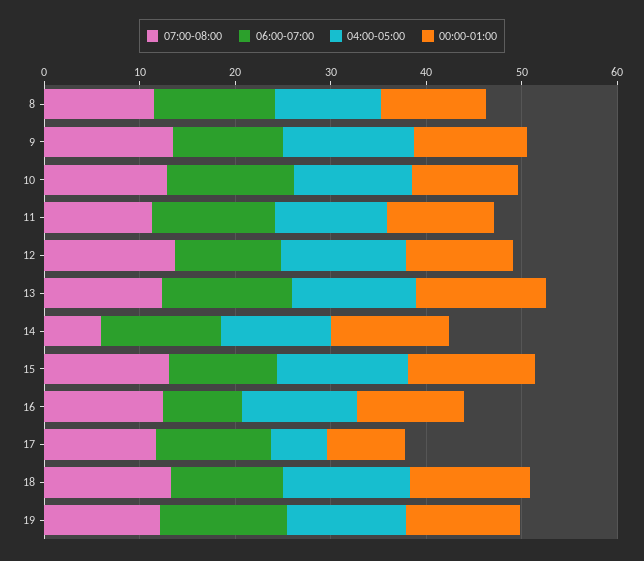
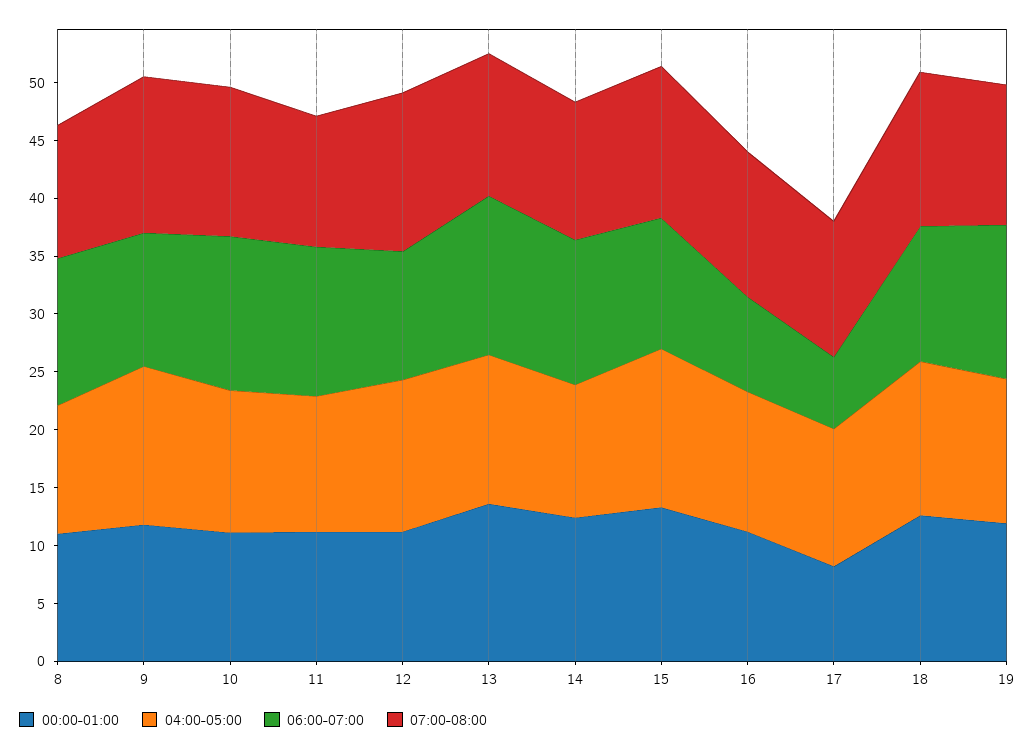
  {
    "07:00-08:00": {
      "8": 12,
      "9": 14,
      "10": 13,
      "11": 11,
      "12": 14,
      "13": 12,
-     "14": 6,
+     "14": 12,
      "15": 13,
      "16": 13,
      "17": 12,
      "18": 13,
      "19": 12
    },
    "06:00-07:00": {
      "8": 13,
      "9": 12,
      "10": 13,
      "11": 13,
      "12": 11,
      "13": 14,
      "14": 13,
      "15": 11,
      "16": 8,
-     "17": 12,
+     "17": 6,
      "18": 12,
      "19": 13
    },
    "04:00-05:00": {
      "8": 11,
      "9": 14,
      "10": 12,
      "11": 12,
      "12": 13,
      "13": 13,
      "14": 12,
      "15": 14,
      "16": 12,
-     "17": 6,
+     "17": 12,
      "18": 13,
      "19": 13
    },
    "00:00-01:00": {
      "8": 11,
      "9": 12,
      "10": 11,
      "11": 11,
      "12": 11,
      "13": 14,
      "14": 12,
      "15": 13,
      "16": 11,
      "17": 8,
      "18": 13,
      "19": 12
    }
  }

